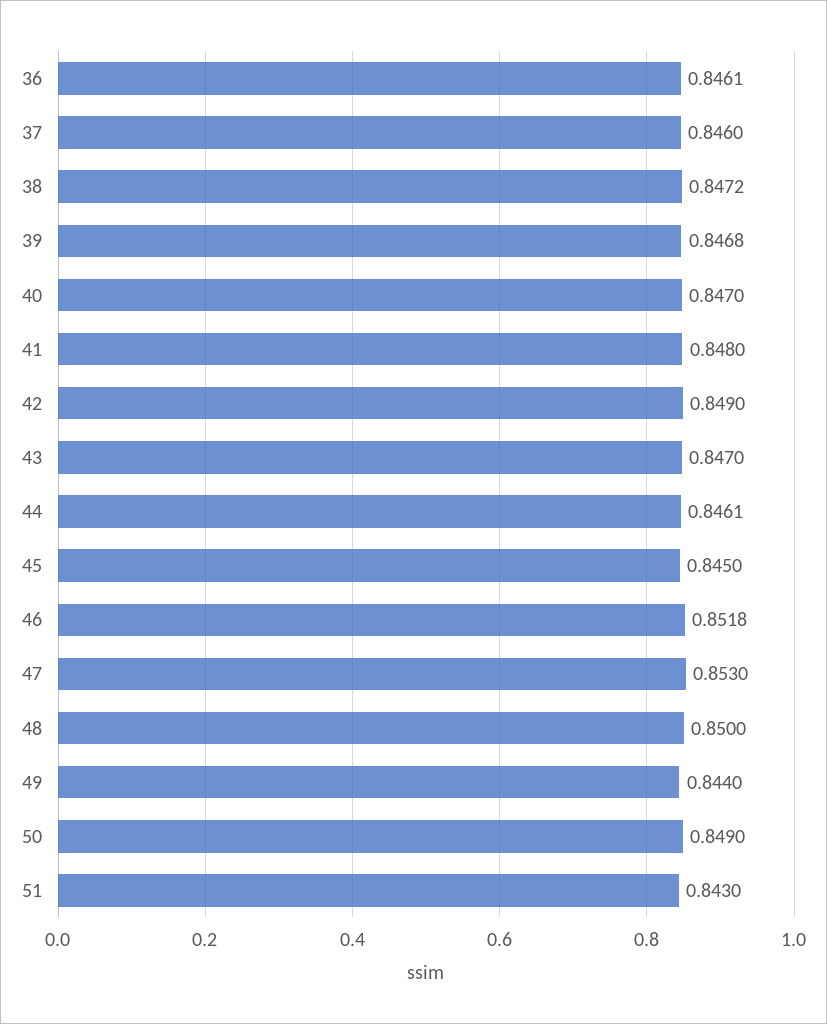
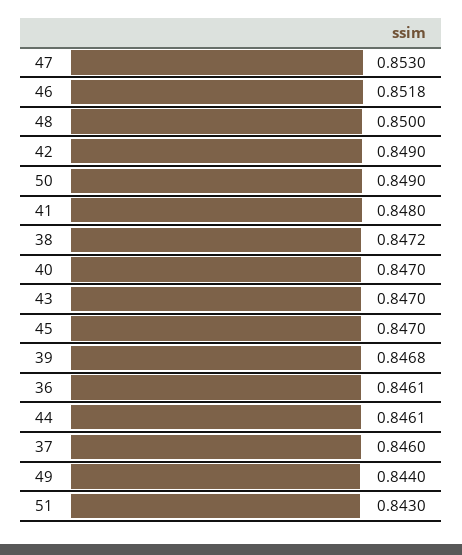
  {
    "36": 0.8461,
    "37": 0.846,
    "38": 0.8472,
    "39": 0.8468,
    "40": 0.847,
    "41": 0.848,
    "42": 0.849,
    "43": 0.847,
    "44": 0.8461,
-   "45": 0.845,
+   "45": 0.847,
    "46": 0.8518,
    "47": 0.853,
    "48": 0.85,
    "49": 0.844,
    "50": 0.849,
    "51": 0.843
  }

